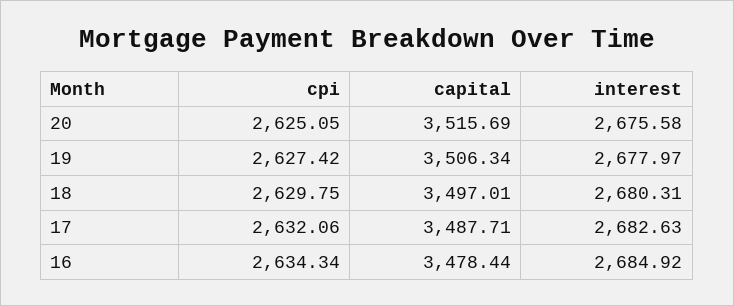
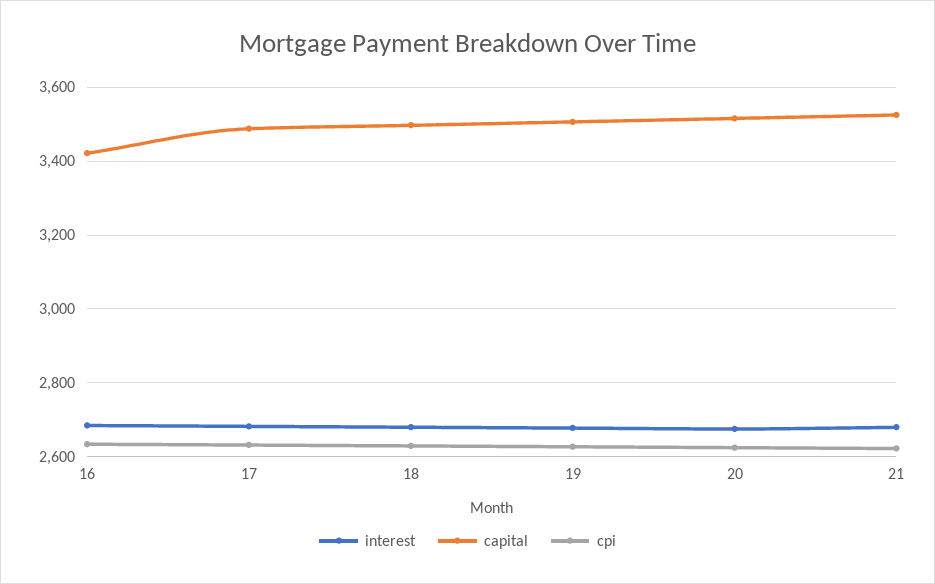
  {
    "cpi": {
      "20": 2625.05,
      "19": 2627.42,
      "18": 2629.75,
      "17": 2632.06,
-     "16": 2634.34
+     "16": 2634.34,
+     "21": 2620
    },
    "capital": {
      "20": 3515.69,
      "19": 3506.34,
      "18": 3497.01,
      "17": 3487.71,
-     "16": 3478.44
+     "16": 3420,
+     "21": 3520
    },
    "interest": {
      "20": 2675.58,
      "19": 2677.97,
      "18": 2680.31,
      "17": 2682.63,
-     "16": 2684.92
+     "16": 2684.92,
+     "21": 2680
    }
  }

